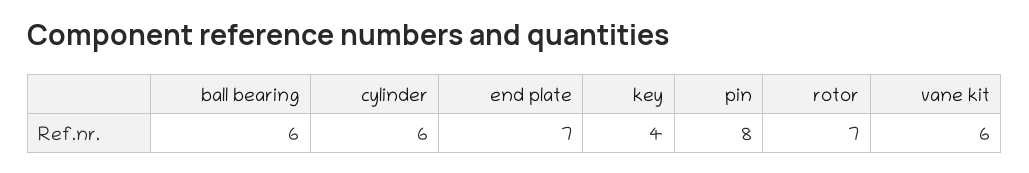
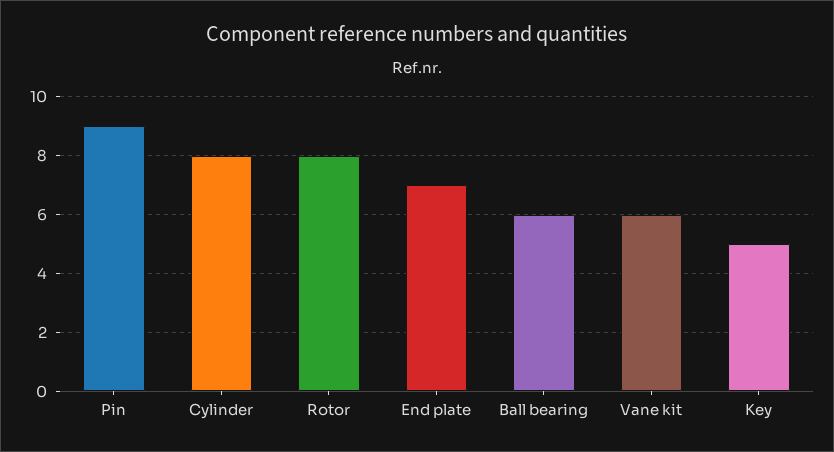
  {
    "ball bearing": 6,
-   "cylinder": 6,
+   "cylinder": 8,
    "end plate": 7,
-   "key": 4,
+   "key": 5,
-   "pin": 8,
+   "pin": 9,
-   "rotor": 7,
+   "rotor": 8,
    "vane kit": 6
  }

